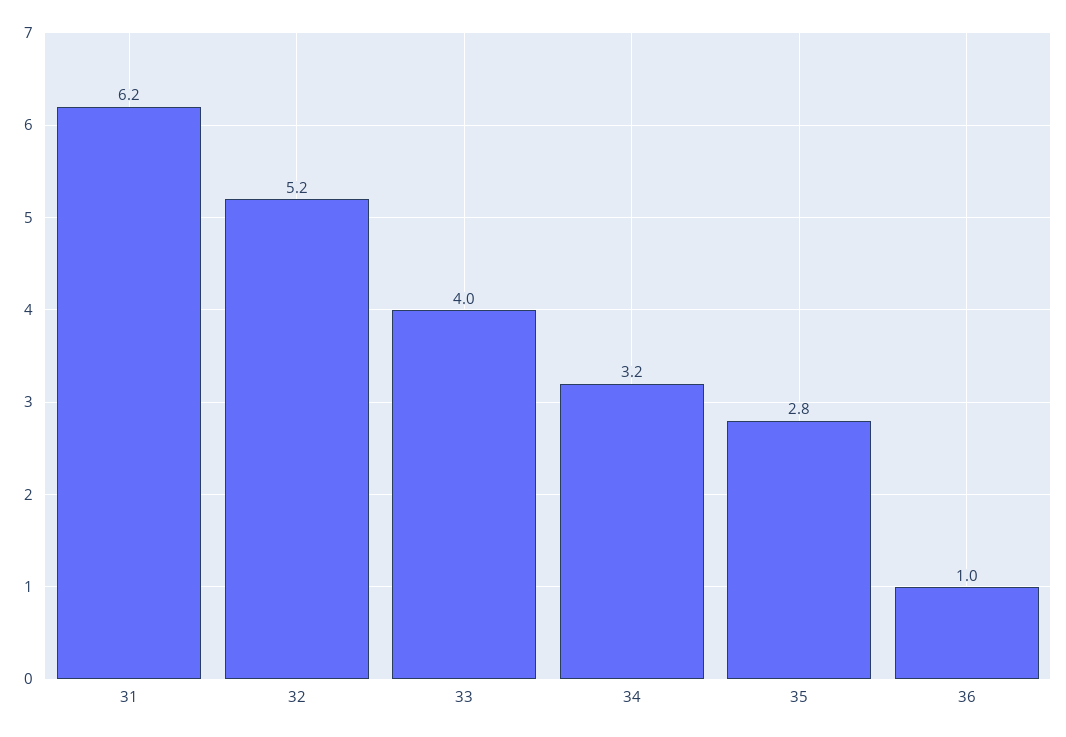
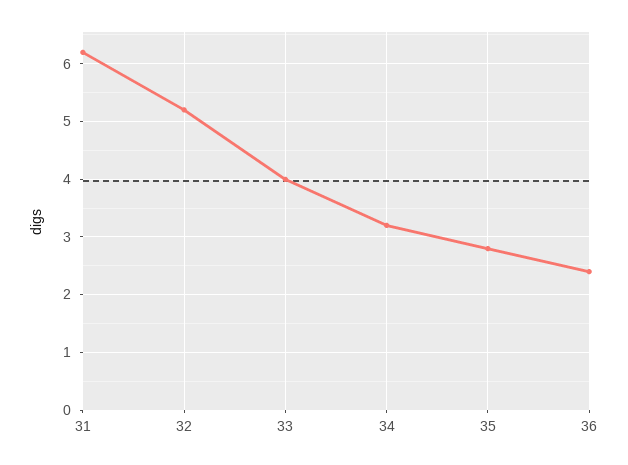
  {
    "31": 6.2,
    "32": 5.2,
    "33": 4,
    "34": 3.2,
    "35": 2.8,
-   "36": 1
+   "36": 2.5
  }

